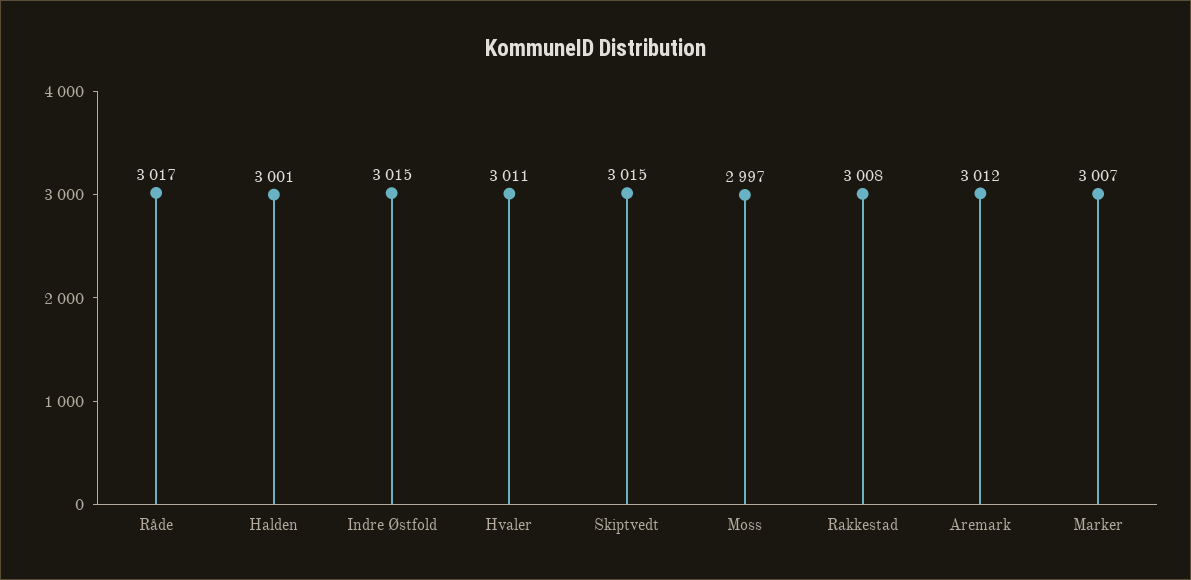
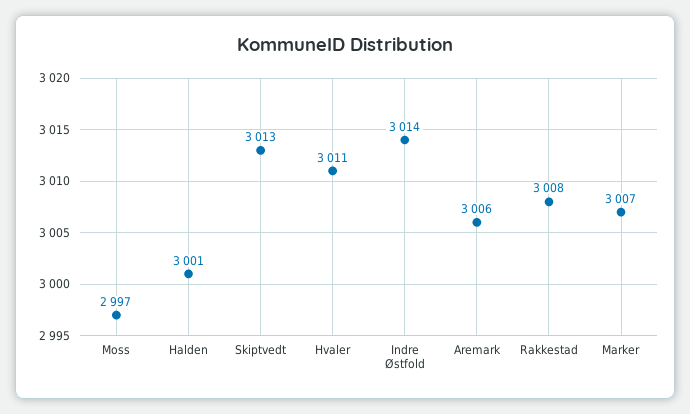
  {
-   "Råde": 3017,
    "Halden": 3001,
-   "Indre Østfold": 3015,
+   "Indre Østfold": 3014,
    "Hvaler": 3011,
-   "Skiptvedt": 3015,
+   "Skiptvedt": 3013,
    "Moss": 2997,
    "Rakkestad": 3008,
-   "Aremark": 3012,
+   "Aremark": 3006,
    "Marker": 3007
  }

